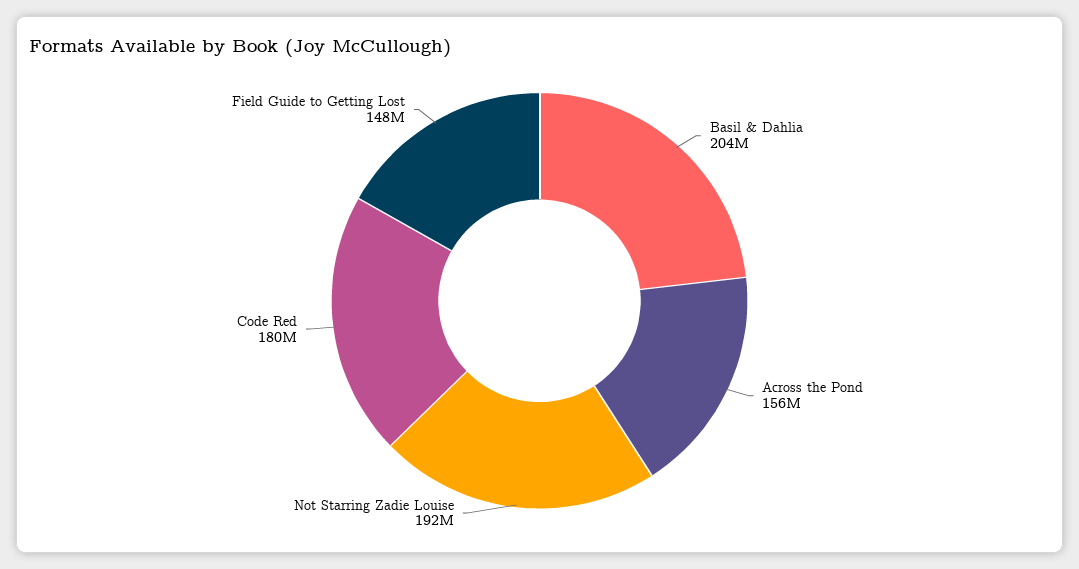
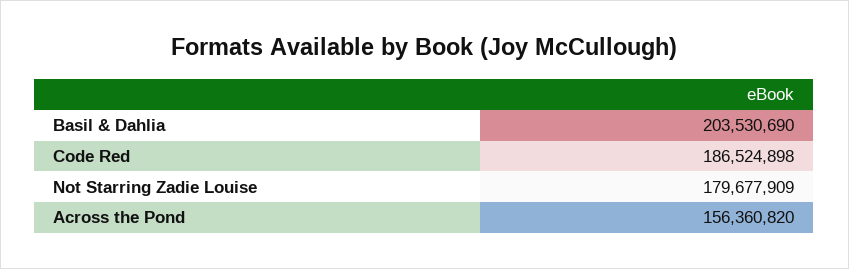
  {
    "Basil & Dahlia": 203530690,
    "Across the Pond": 156360820,
-   "Not Starring Zadie Louise": 192000000,
+   "Not Starring Zadie Louise": 179677909,
-   "Code Red": 180000000,
+   "Code Red": 186524898
-   "Field Guide to Getting Lost": 148000000
  }

